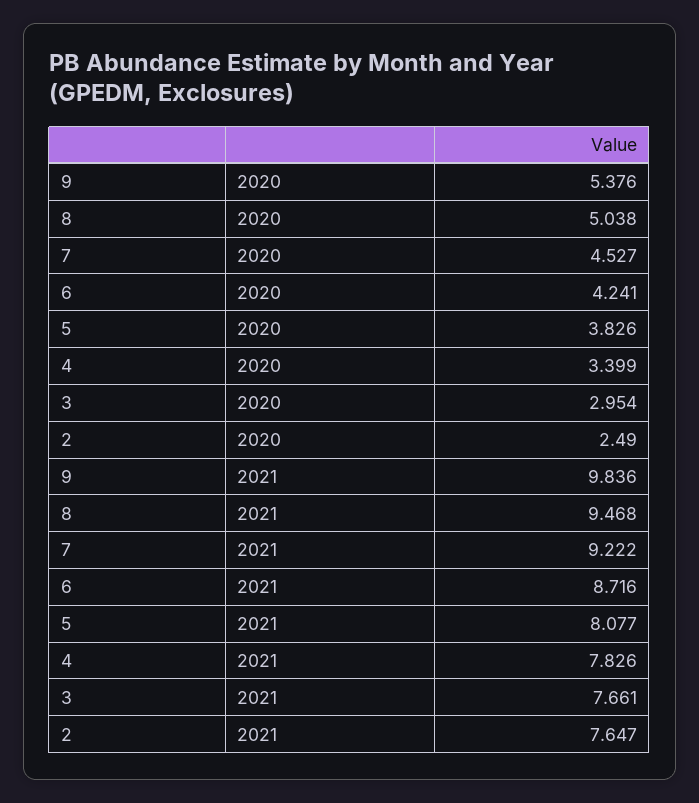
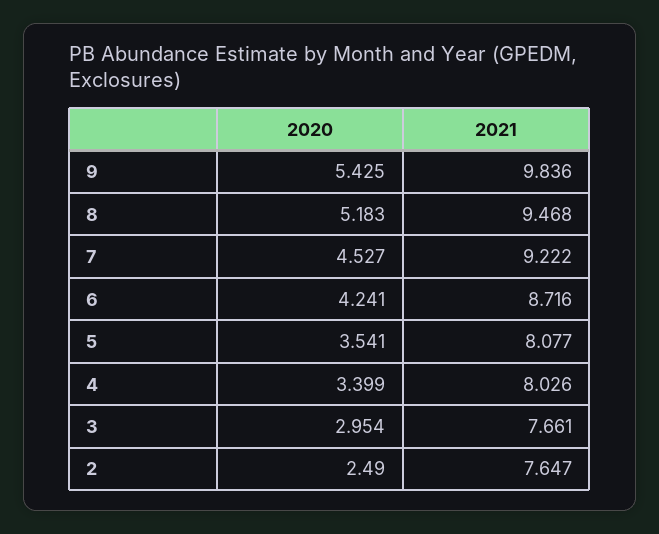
  {
    "9": {
-     "2020": 5.376,
+     "2020": 5.425,
      "2021": 9.836
    },
    "8": {
-     "2020": 5.038,
+     "2020": 5.183,
      "2021": 9.468
    },
    "7": {
      "2020": 4.527,
      "2021": 9.222
    },
    "6": {
      "2020": 4.241,
      "2021": 8.716
    },
    "5": {
-     "2020": 3.826,
+     "2020": 3.541,
      "2021": 8.077
    },
    "4": {
      "2020": 3.399,
-     "2021": 7.826
+     "2021": 8.026
    },
    "3": {
      "2020": 2.954,
      "2021": 7.661
    },
    "2": {
      "2020": 2.49,
      "2021": 7.647
    }
  }

